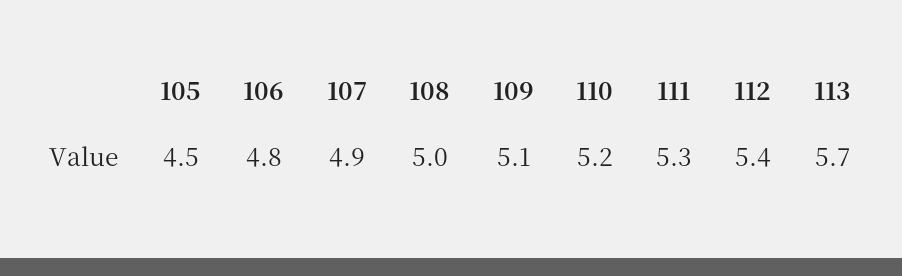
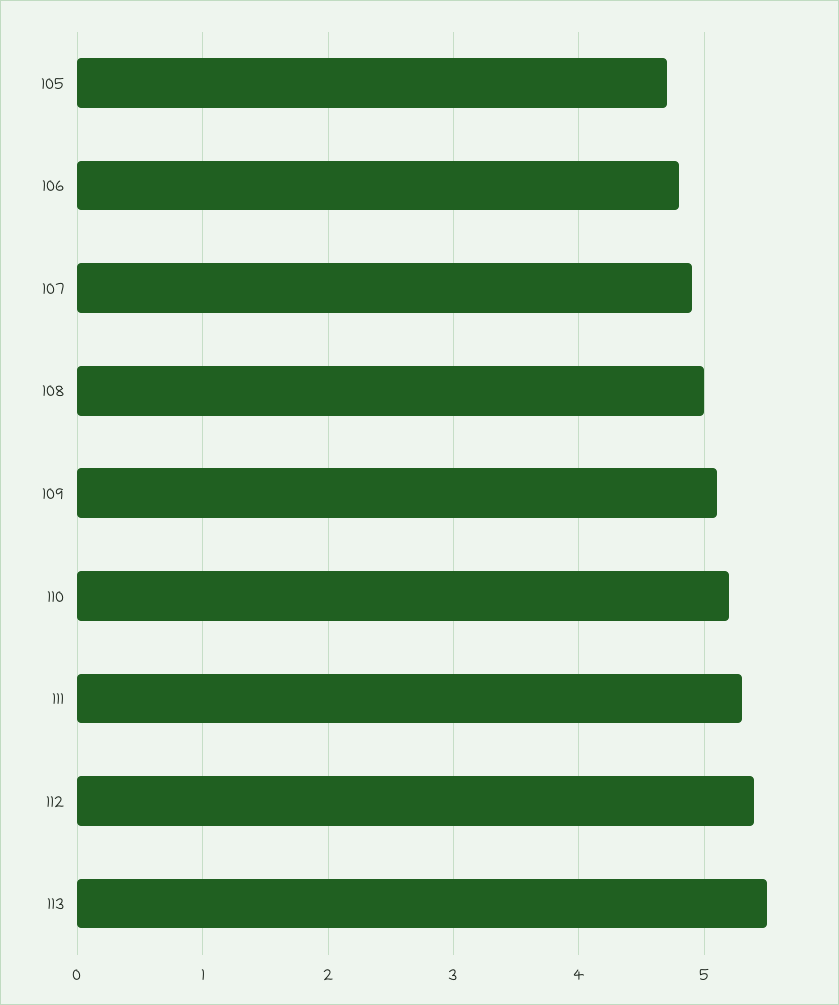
  {
-   "105": 4.5,
+   "105": 4.7,
    "106": 4.8,
    "107": 4.9,
    "108": 5,
    "109": 5.1,
    "110": 5.2,
    "111": 5.3,
    "112": 5.4,
-   "113": 5.7
+   "113": 5.5
  }

